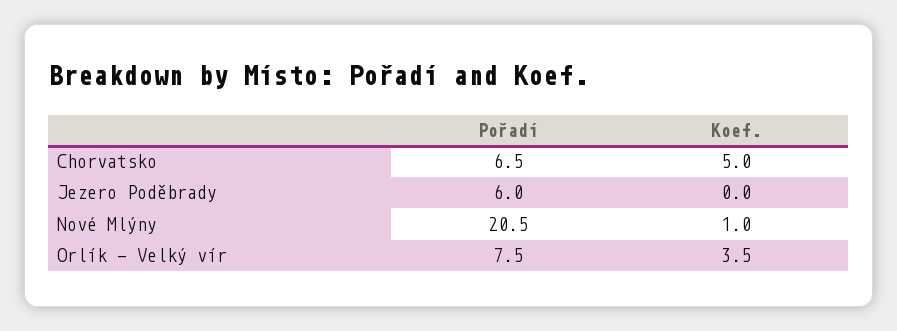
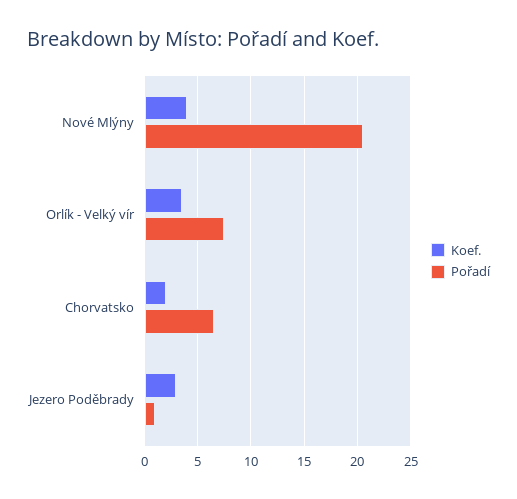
  {
    "Pořadí": {
      "Chorvatsko": 6.5,
-     "Jezero Poděbrady": 6,
+     "Jezero Poděbrady": 1,
      "Nové Mlýny": 20.5,
      "Orlík - Velký vír": 7.5
    },
    "Koef.": {
-     "Chorvatsko": 5,
+     "Chorvatsko": 2,
-     "Jezero Poděbrady": 0,
+     "Jezero Poděbrady": 3,
-     "Nové Mlýny": 1,
+     "Nové Mlýny": 4,
      "Orlík - Velký vír": 3.5
    }
  }

